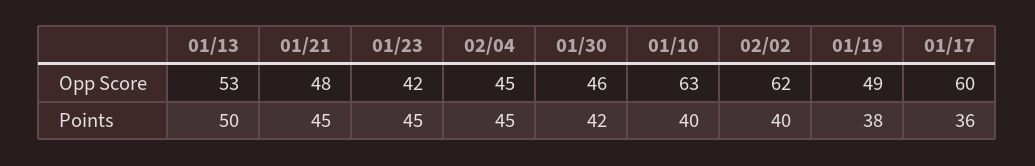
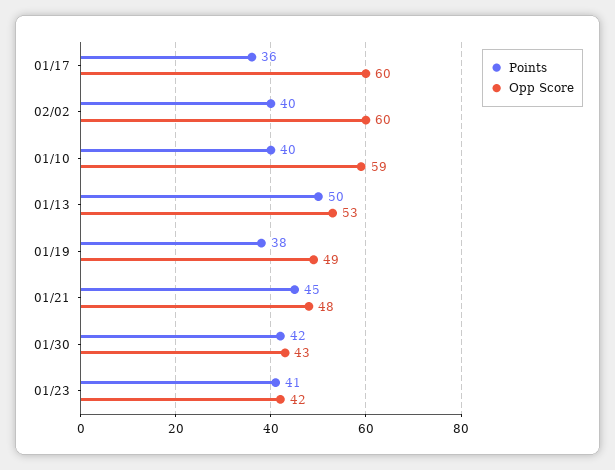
  {
    "Opp Score": {
      "01/13": 53,
      "01/21": 48,
      "01/23": 42,
-     "02/04": 45,
-     "01/30": 46,
+     "01/30": 43,
-     "01/10": 63,
+     "01/10": 59,
-     "02/02": 62,
+     "02/02": 60,
      "01/19": 49,
      "01/17": 60
    },
    "Points": {
      "01/13": 50,
      "01/21": 45,
-     "01/23": 45,
+     "01/23": 41,
-     "02/04": 45,
      "01/30": 42,
      "01/10": 40,
      "02/02": 40,
      "01/19": 38,
      "01/17": 36
    }
  }

